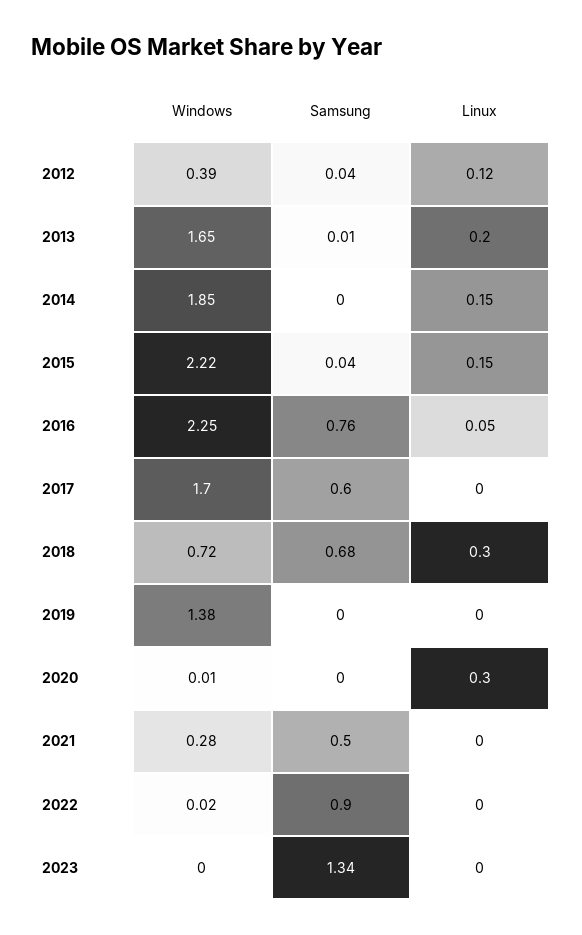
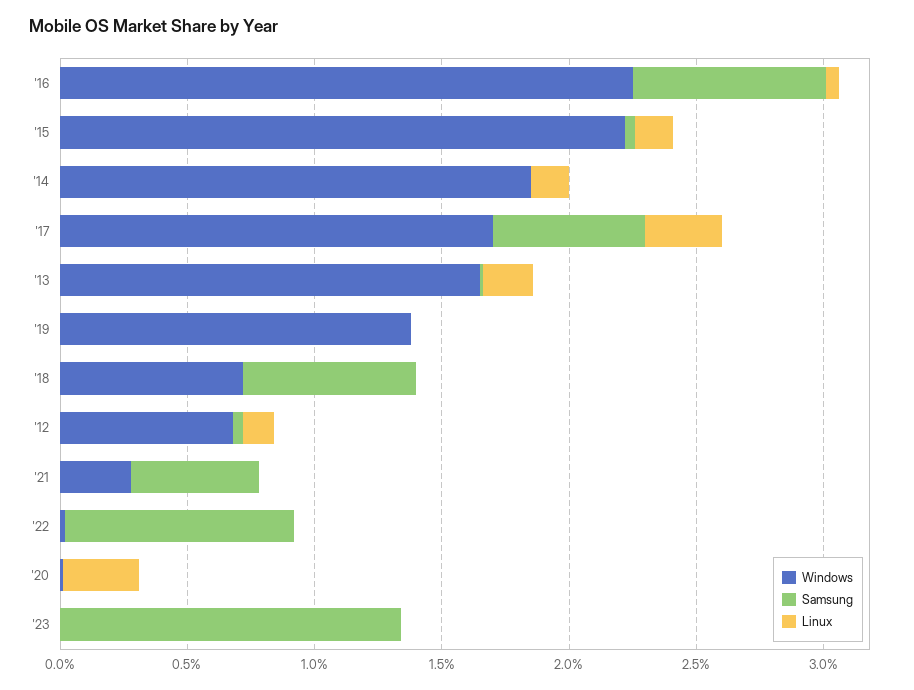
  {
    "Windows": {
-     "2012": 0.39,
+     "2012": 0.7,
      "2013": 1.65,
      "2014": 1.85,
      "2015": 2.22,
      "2016": 2.25,
      "2017": 1.7,
      "2018": 0.72,
      "2019": 1.38,
      "2020": 0.01,
      "2021": 0.28,
      "2022": 0.02,
      "2023": 0
    },
    "Samsung": {
      "2012": 0.04,
      "2013": 0.01,
      "2014": 0,
      "2015": 0.04,
      "2016": 0.76,
      "2017": 0.6,
      "2018": 0.68,
      "2019": 0,
      "2020": 0,
      "2021": 0.5,
      "2022": 0.9,
      "2023": 1.34
    },
    "Linux": {
      "2012": 0.12,
      "2013": 0.2,
      "2014": 0.15,
      "2015": 0.15,
      "2016": 0.05,
-     "2017": 0,
+     "2017": 0.3,
-     "2018": 0.3,
+     "2018": 0,
      "2019": 0,
      "2020": 0.3,
      "2021": 0,
      "2022": 0,
      "2023": 0
    }
  }

